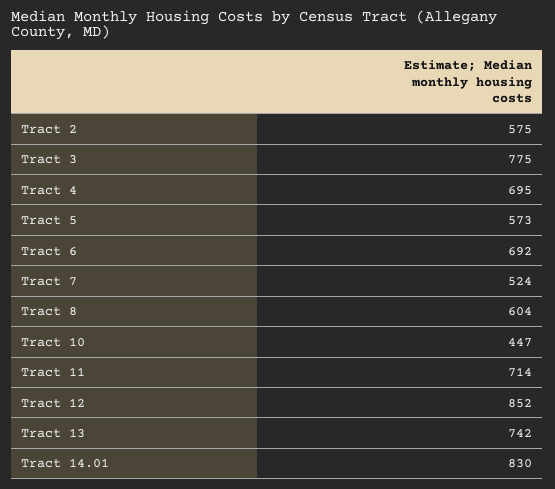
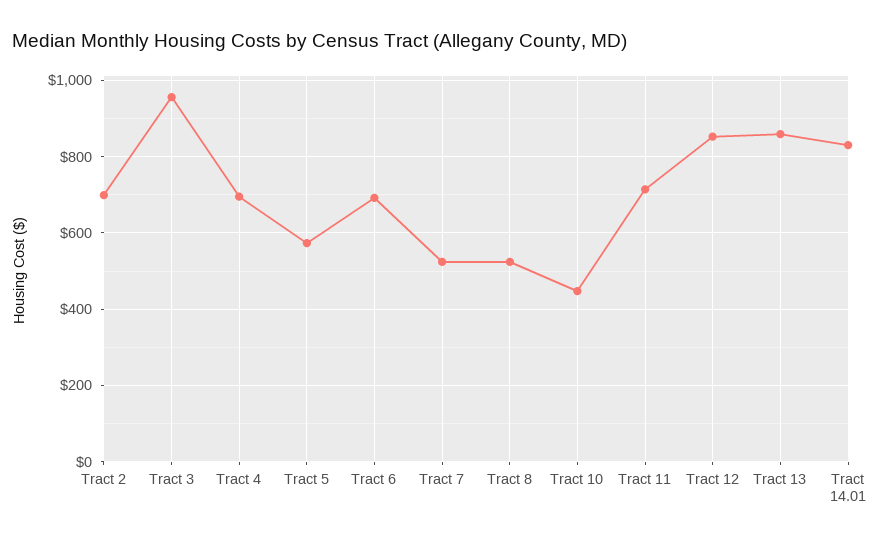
  {
-   "Tract 2": 575,
+   "Tract 2": 700,
-   "Tract 3": 775,
+   "Tract 3": 960,
    "Tract 4": 695,
    "Tract 5": 573,
    "Tract 6": 692,
    "Tract 7": 524,
-   "Tract 8": 604,
+   "Tract 8": 520,
    "Tract 10": 447,
    "Tract 11": 714,
    "Tract 12": 852,
-   "Tract 13": 742,
+   "Tract 13": 860,
    "Tract 14.01": 830
  }

